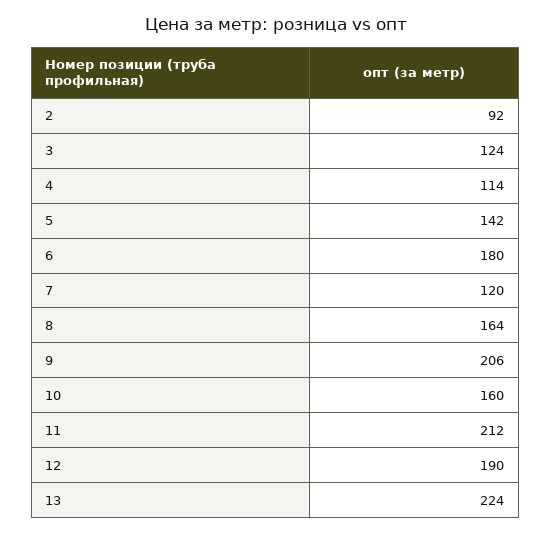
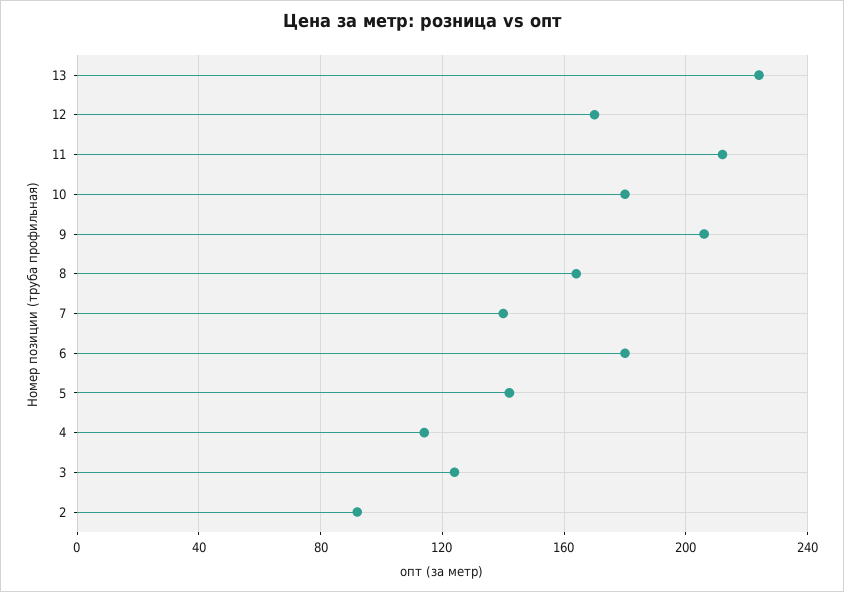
  {
    "2": 92,
    "3": 124,
    "4": 114,
    "5": 142,
    "6": 180,
-   "7": 120,
+   "7": 140,
    "8": 164,
    "9": 206,
-   "10": 160,
+   "10": 180,
    "11": 212,
-   "12": 190,
+   "12": 170,
    "13": 224
  }

